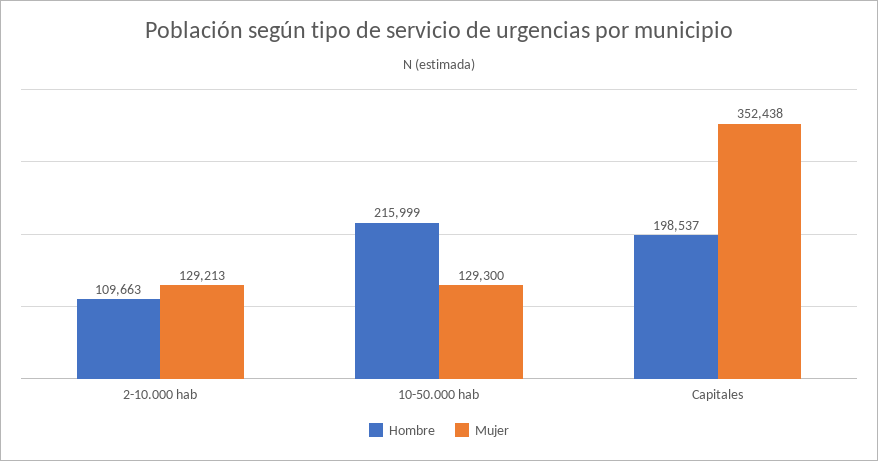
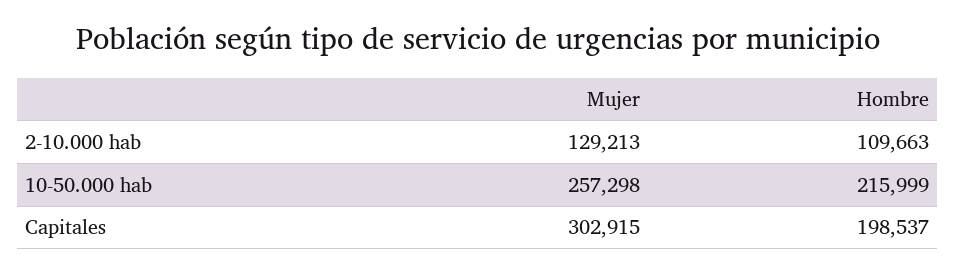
  {
    "Hombre": {
      "2-10.000 hab": 109663,
      "10-50.000 hab": 215999,
      "Capitales": 198537
    },
    "Mujer": {
      "2-10.000 hab": 129213,
-     "10-50.000 hab": 129300,
+     "10-50.000 hab": 257298,
-     "Capitales": 352438
+     "Capitales": 302915
    }
  }

